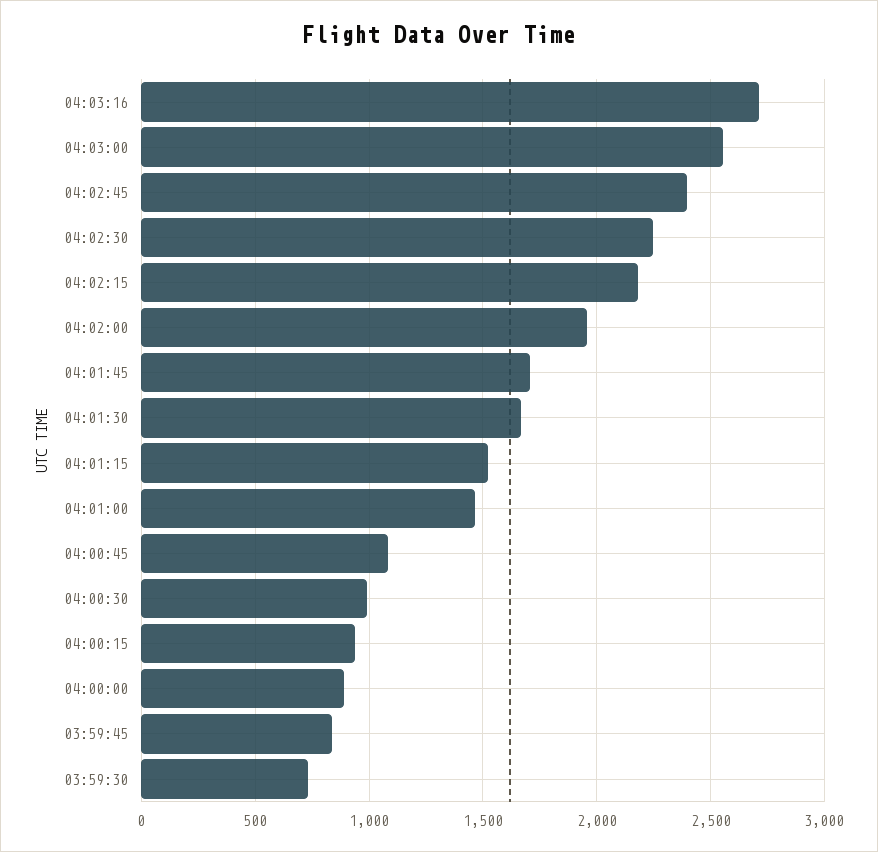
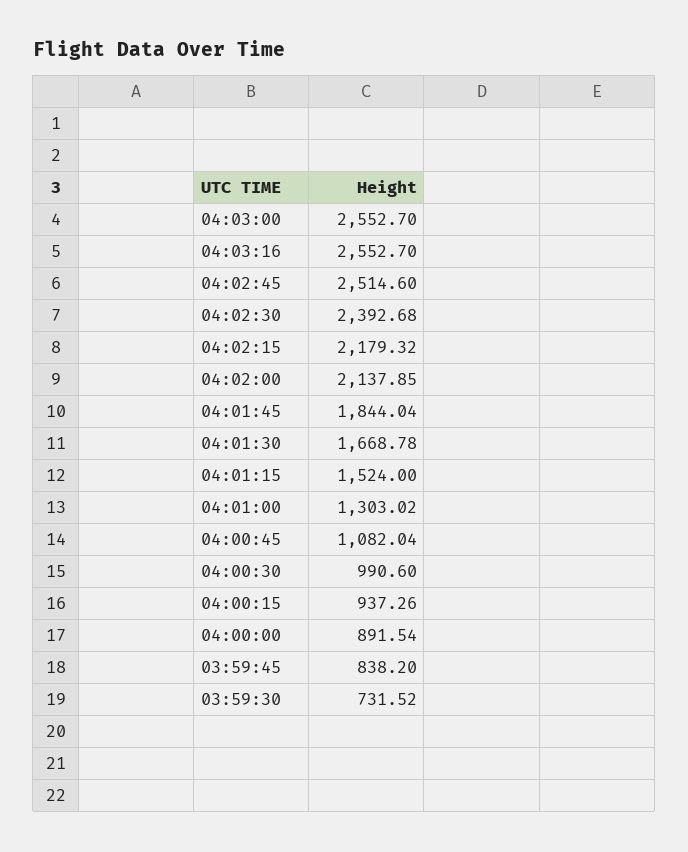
  {
-   "04:03:16": 2700,
+   "04:03:16": 2552.7,
    "04:03:00": 2552.7,
-   "04:02:45": 2400,
+   "04:02:45": 2514.6,
-   "04:02:30": 2250,
+   "04:02:30": 2392.68,
    "04:02:15": 2179.32,
-   "04:02:00": 1950,
+   "04:02:00": 2137.85,
-   "04:01:45": 1700,
+   "04:01:45": 1844.04,
    "04:01:30": 1668.78,
    "04:01:15": 1524,
-   "04:01:00": 1450,
+   "04:01:00": 1303.02,
    "04:00:45": 1082.04,
    "04:00:30": 990.6,
    "04:00:15": 937.26,
    "04:00:00": 891.54,
    "03:59:45": 838.2,
    "03:59:30": 731.52
  }

